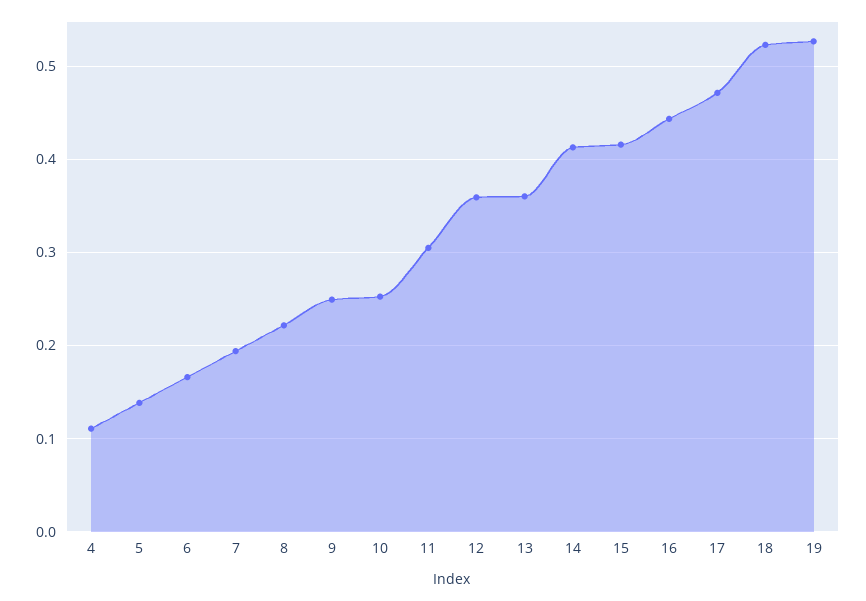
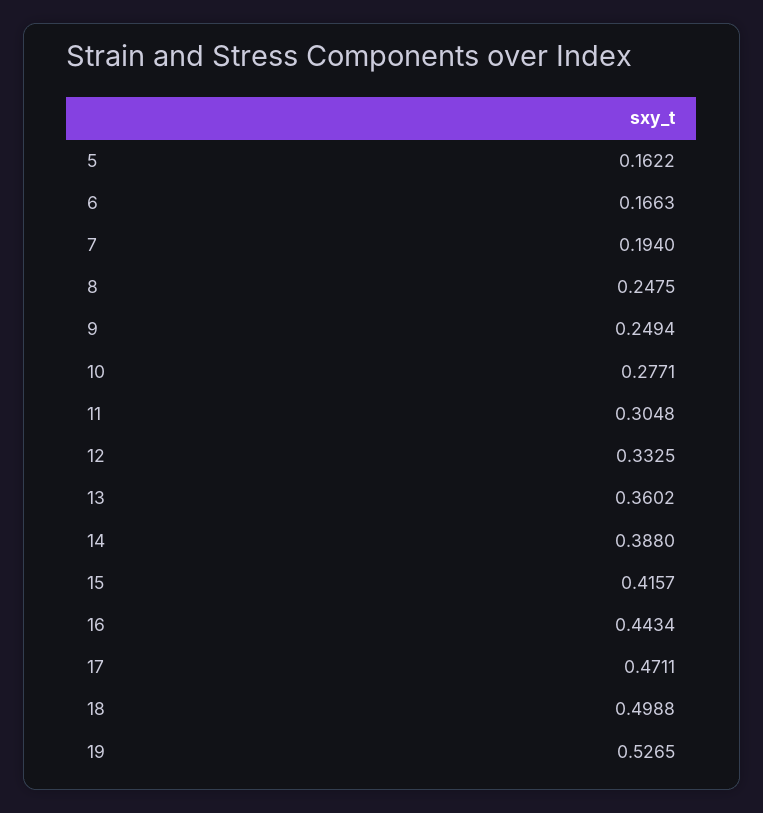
  {
-   "4": 0.11,
-   "5": 0.14,
+   "5": 0.1622,
    "6": 0.1663,
    "7": 0.194,
-   "8": 0.22,
+   "8": 0.2475,
    "9": 0.2494,
-   "10": 0.25,
+   "10": 0.2771,
    "11": 0.3048,
-   "12": 0.36,
+   "12": 0.3325,
    "13": 0.3602,
-   "14": 0.41,
+   "14": 0.388,
    "15": 0.4157,
    "16": 0.4434,
    "17": 0.4711,
-   "18": 0.52,
+   "18": 0.4988,
    "19": 0.5265
  }

